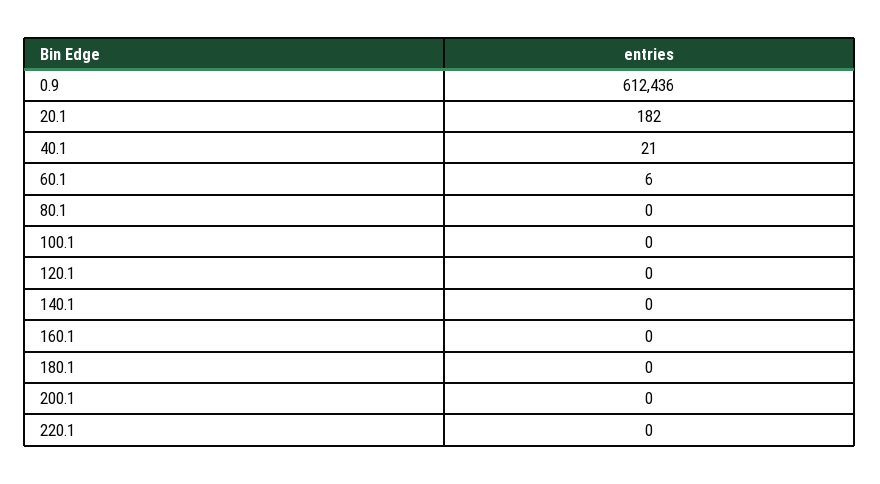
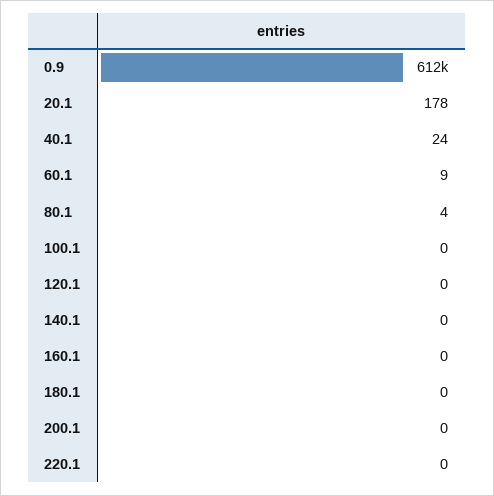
  {
    "0.9": 612436,
-   "20.1": 182,
+   "20.1": 178,
-   "40.1": 21,
+   "40.1": 24,
-   "60.1": 6,
+   "60.1": 9,
-   "80.1": 0,
+   "80.1": 4,
    "100.1": 0,
    "120.1": 0,
    "140.1": 0,
    "160.1": 0,
    "180.1": 0,
    "200.1": 0,
    "220.1": 0
  }

